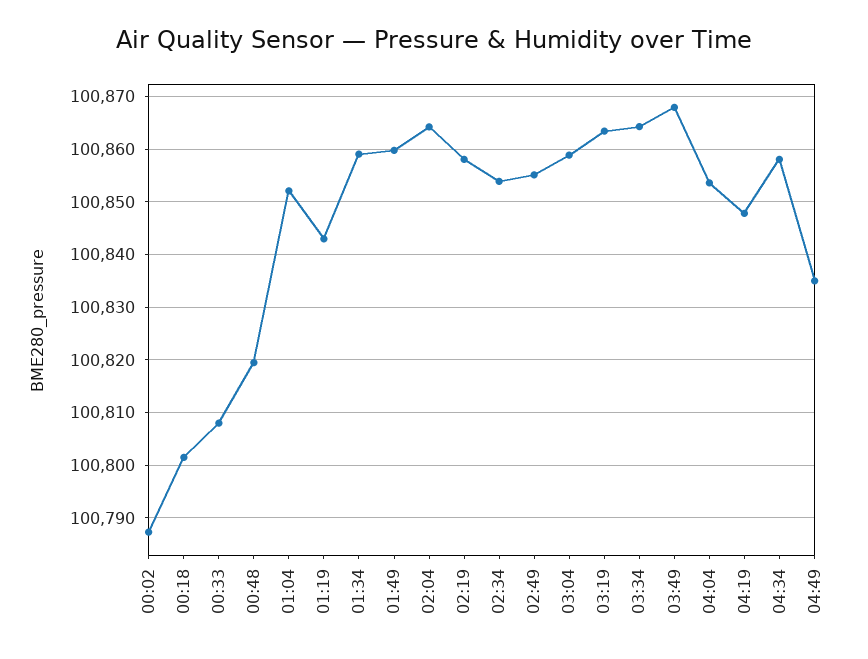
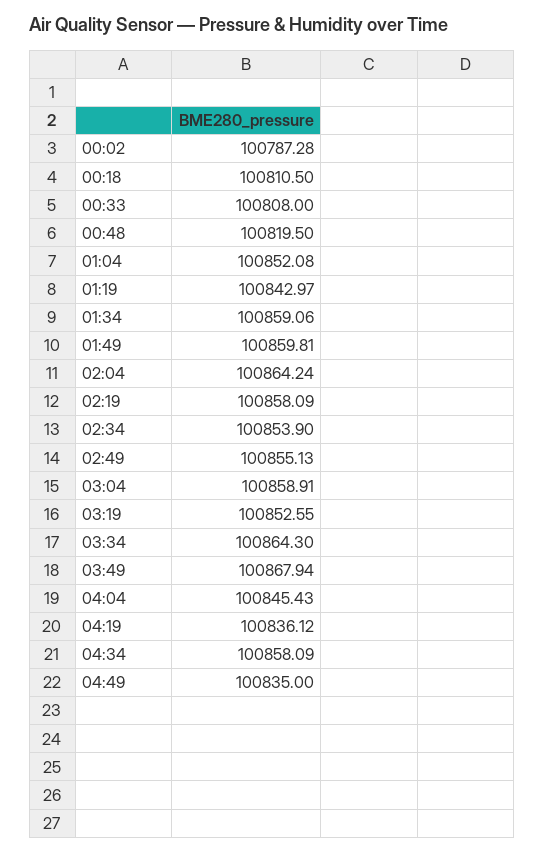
  {
    "00:02": 100787.28,
-   "00:18": 100802,
+   "00:18": 100810.5,
    "00:33": 100808,
    "00:48": 100819.5,
    "01:04": 100852.08,
    "01:19": 100842.97,
    "01:34": 100859.06,
    "01:49": 100859.81,
    "02:04": 100864.24,
    "02:19": 100858.09,
    "02:34": 100853.9,
    "02:49": 100855.13,
    "03:04": 100858.91,
-   "03:19": 100864,
+   "03:19": 100852.55,
    "03:34": 100864.3,
    "03:49": 100867.94,
-   "04:04": 100854,
+   "04:04": 100845.43,
-   "04:19": 100848,
+   "04:19": 100836.12,
    "04:34": 100858.09,
    "04:49": 100835
  }

